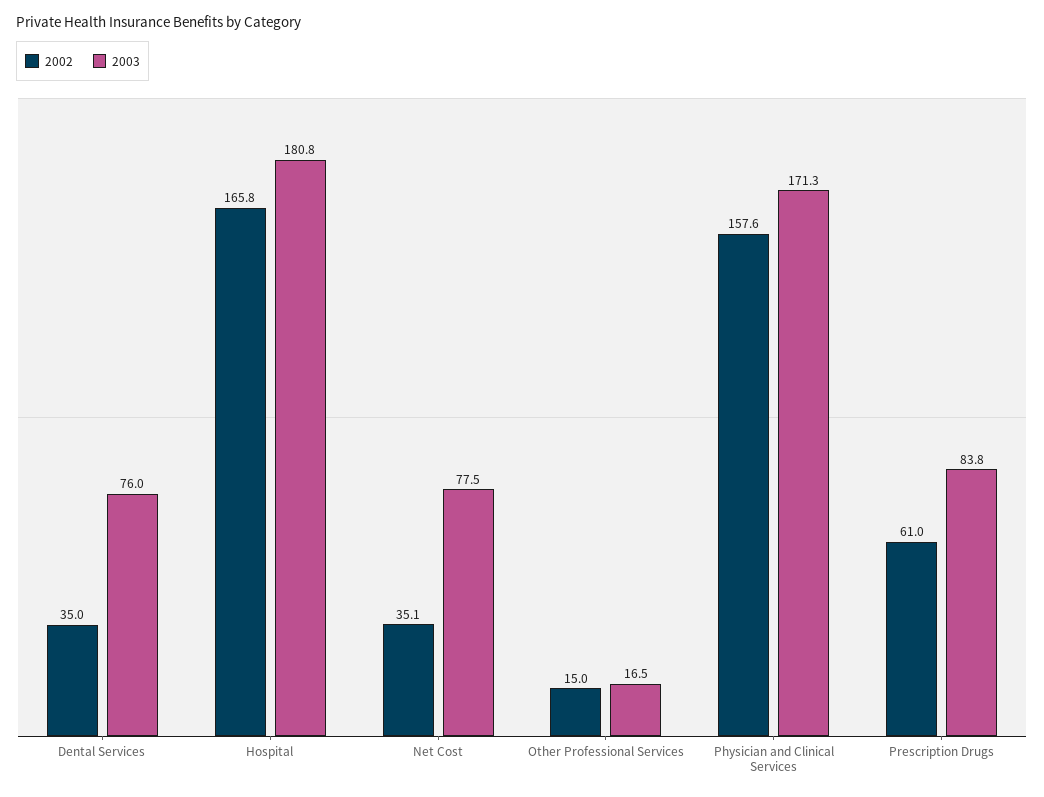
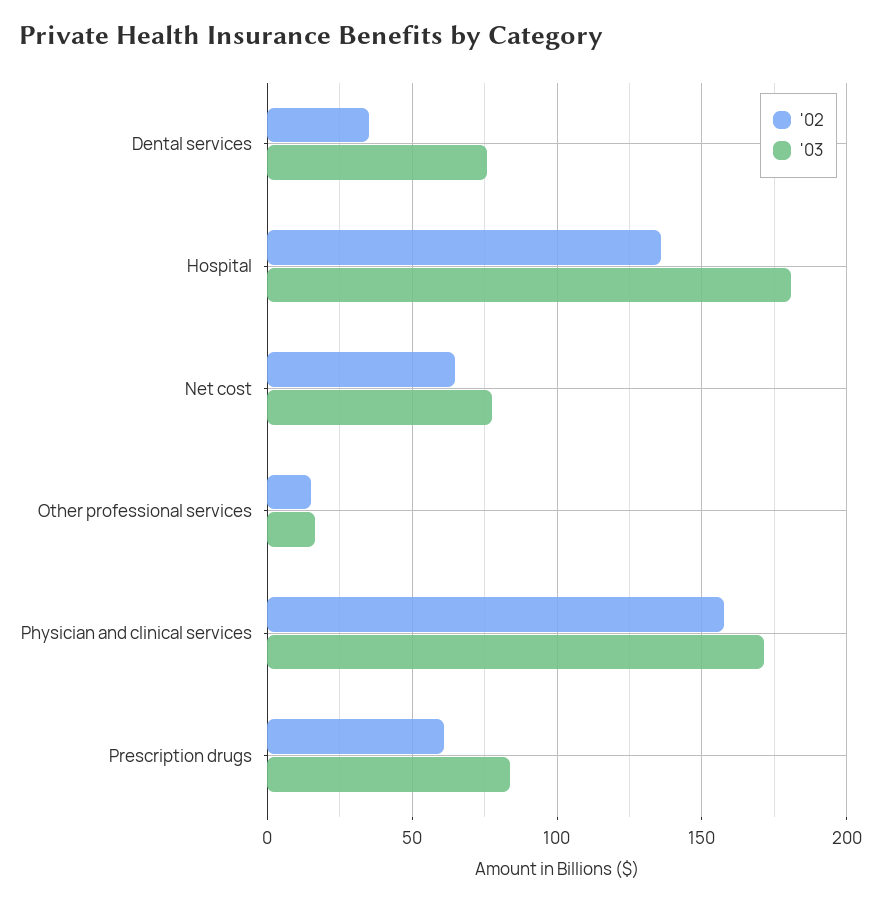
  {
    "2002": {
      "Dental Services": 35,
-     "Hospital": 165.8,
+     "Hospital": 135,
-     "Net Cost": 35.1,
+     "Net Cost": 65,
      "Other Professional Services": 15,
      "Physician and Clinical Services": 157.6,
      "Prescription Drugs": 61
    },
    "2003": {
      "Dental Services": 76,
      "Hospital": 180.8,
      "Net Cost": 77.5,
      "Other Professional Services": 16.5,
      "Physician and Clinical Services": 171.3,
      "Prescription Drugs": 83.8
    }
  }

